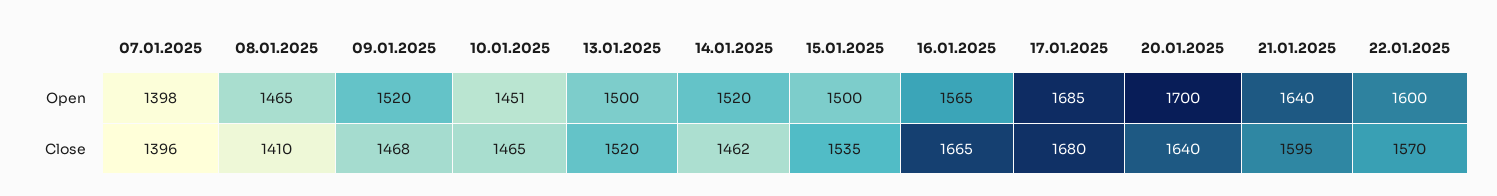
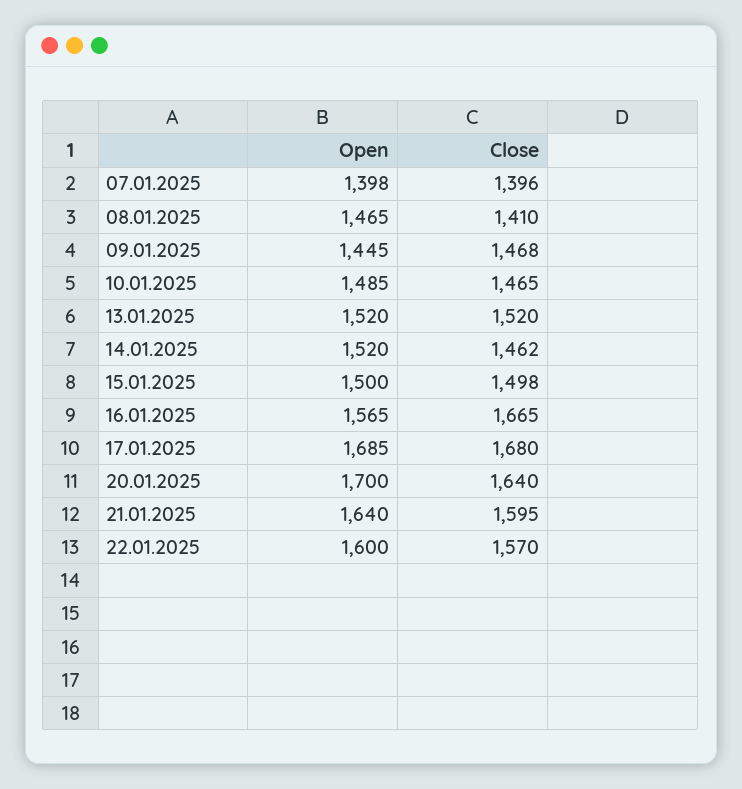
  {
    "07.01.2025": {
      "Open": 1398,
      "Close": 1396
    },
    "08.01.2025": {
      "Open": 1465,
      "Close": 1410
    },
    "09.01.2025": {
-     "Open": 1520,
+     "Open": 1445,
      "Close": 1468
    },
    "10.01.2025": {
-     "Open": 1451,
+     "Open": 1485,
      "Close": 1465
    },
    "13.01.2025": {
-     "Open": 1500,
+     "Open": 1520,
      "Close": 1520
    },
    "14.01.2025": {
      "Open": 1520,
      "Close": 1462
    },
    "15.01.2025": {
      "Open": 1500,
-     "Close": 1535
+     "Close": 1498
    },
    "16.01.2025": {
      "Open": 1565,
      "Close": 1665
    },
    "17.01.2025": {
      "Open": 1685,
      "Close": 1680
    },
    "20.01.2025": {
      "Open": 1700,
      "Close": 1640
    },
    "21.01.2025": {
      "Open": 1640,
      "Close": 1595
    },
    "22.01.2025": {
      "Open": 1600,
      "Close": 1570
    }
  }

